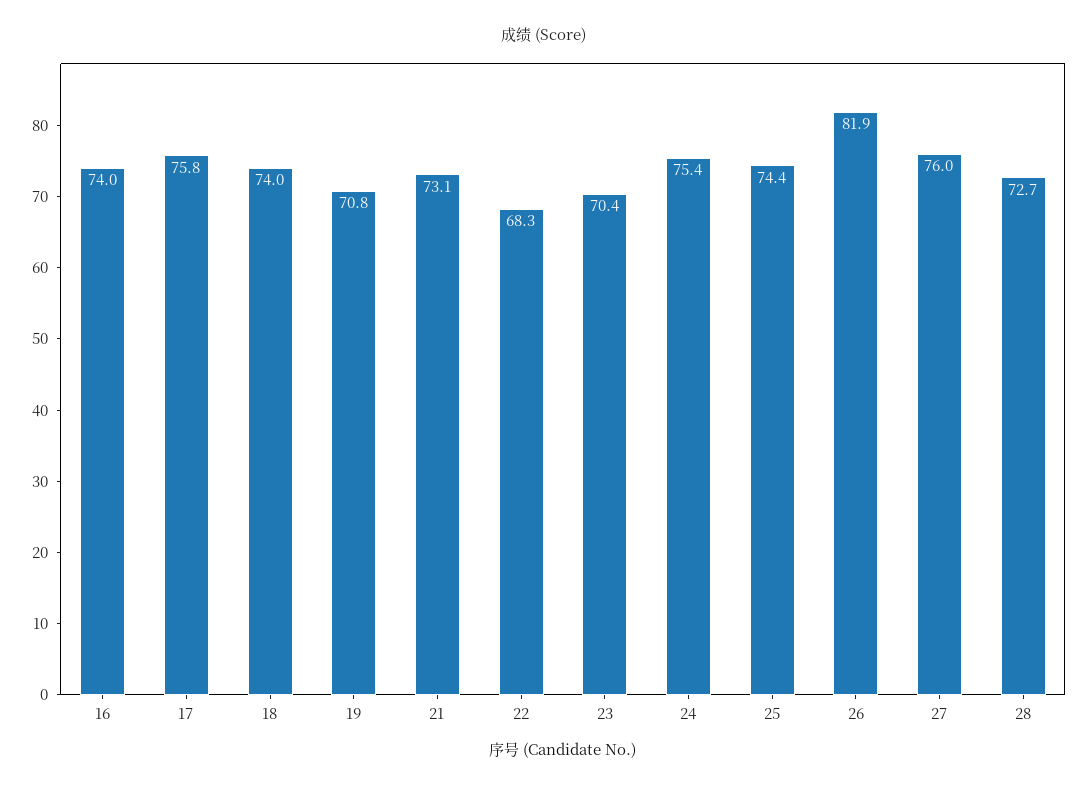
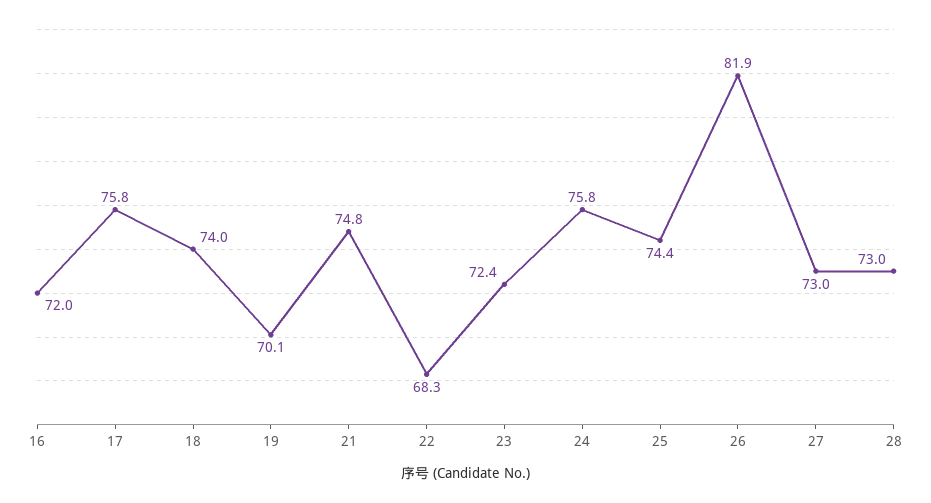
  {
-   "16": 74,
+   "16": 72,
    "17": 75.8,
    "18": 74,
-   "19": 70.8,
+   "19": 70.1,
-   "21": 73.1,
+   "21": 74.8,
    "22": 68.3,
-   "23": 70.4,
+   "23": 72.4,
-   "24": 75.4,
+   "24": 75.8,
    "25": 74.4,
    "26": 81.9,
-   "27": 76,
+   "27": 73,
-   "28": 72.7
+   "28": 73
  }

